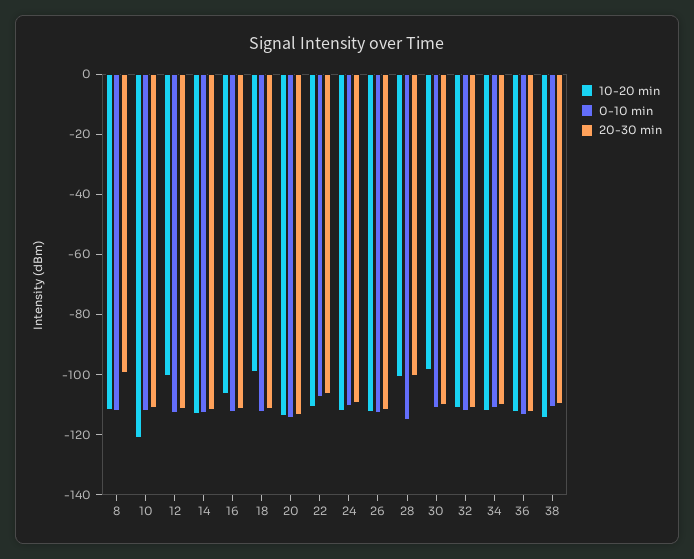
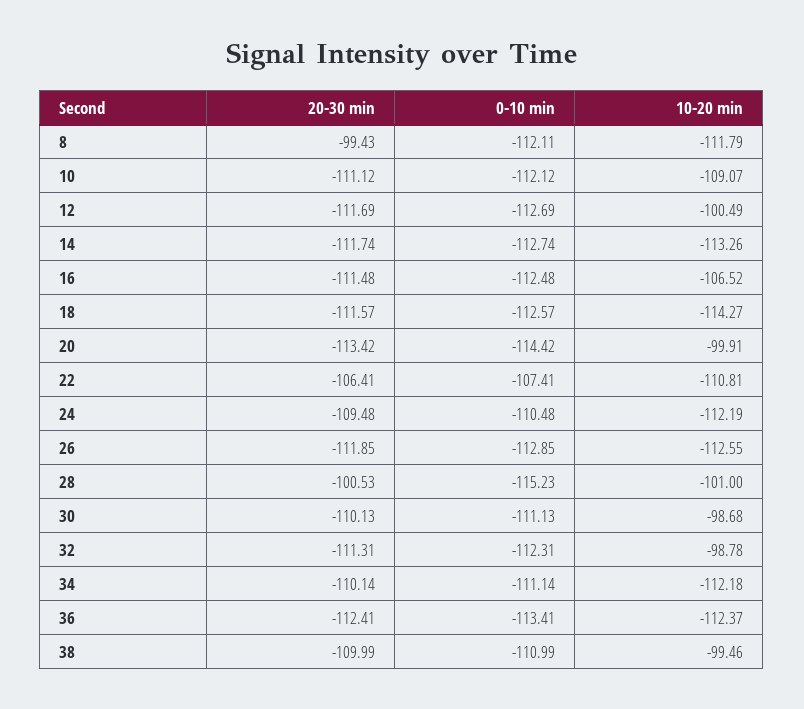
  {
    "10-20 min": {
      "8": -111.79,
-     "10": -120,
+     "10": -109.07,
      "12": -100.49,
      "14": -113.26,
      "16": -106.52,
-     "18": -100,
+     "18": -114.27,
-     "20": -115,
+     "20": -99.91,
      "22": -110.81,
      "24": -112.19,
      "26": -112.55,
      "28": -101,
      "30": -98.68,
-     "32": -110,
+     "32": -98.78,
      "34": -112.18,
      "36": -112.37,
-     "38": -115
+     "38": -99.46
    },
    "0-10 min": {
      "8": -112.11,
      "10": -112.12,
      "12": -112.69,
      "14": -112.74,
      "16": -112.48,
      "18": -112.57,
      "20": -114.42,
      "22": -107.41,
      "24": -110.48,
      "26": -112.85,
      "28": -115.23,
      "30": -111.13,
      "32": -112.31,
      "34": -111.14,
      "36": -113.41,
      "38": -110.99
    },
    "20-30 min": {
      "8": -99.43,
      "10": -111.12,
      "12": -111.69,
      "14": -111.74,
      "16": -111.48,
      "18": -111.57,
      "20": -113.42,
      "22": -106.41,
      "24": -109.48,
      "26": -111.85,
      "28": -100.53,
      "30": -110.13,
      "32": -111.31,
      "34": -110.14,
      "36": -112.41,
      "38": -109.99
    }
  }

